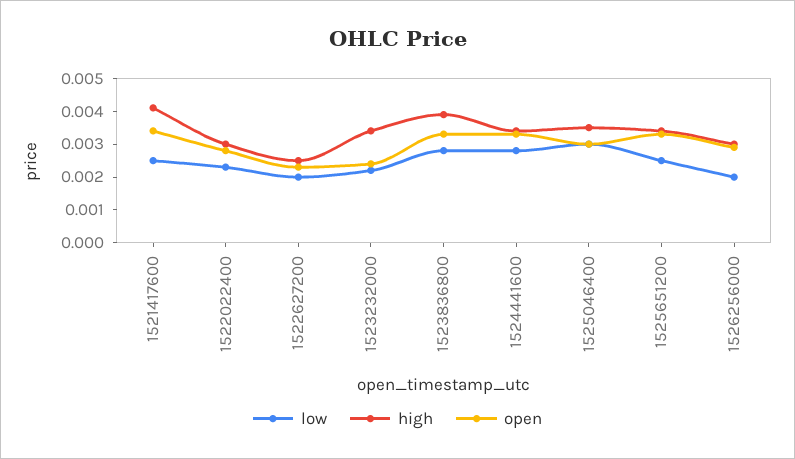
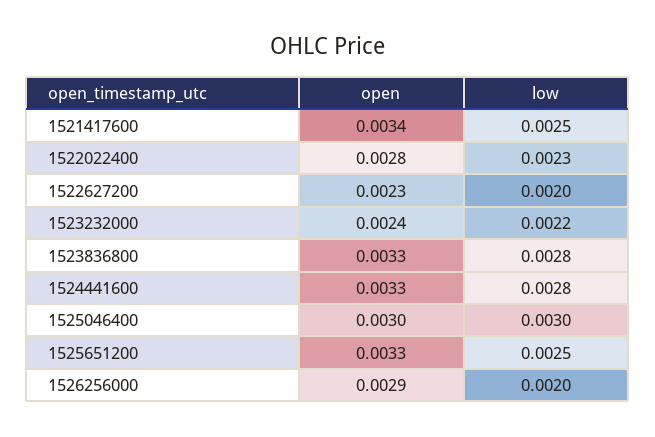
  {
    "low": {
      "1521417600": 0.0025,
      "1522022400": 0.0023,
      "1522627200": 0.002,
      "1523232000": 0.0022,
      "1523836800": 0.0028,
      "1524441600": 0.0028,
      "1525046400": 0.003,
      "1525651200": 0.0025,
      "1526256000": 0.002
    },
-   "high": {
-     "1521417600": 0.004,
-     "1522022400": 0.003,
-     "1522627200": 0.0025,
-     "1523232000": 0.0035,
-     "1523836800": 0.004,
-     "1524441600": 0.0035,
-     "1525046400": 0.0035,
-     "1525651200": 0.0035,
-     "1526256000": 0.003
-   },
    "open": {
      "1521417600": 0.0034,
      "1522022400": 0.0028,
      "1522627200": 0.0023,
      "1523232000": 0.0024,
      "1523836800": 0.0033,
      "1524441600": 0.0033,
      "1525046400": 0.003,
      "1525651200": 0.0033,
      "1526256000": 0.0029
    }
  }

